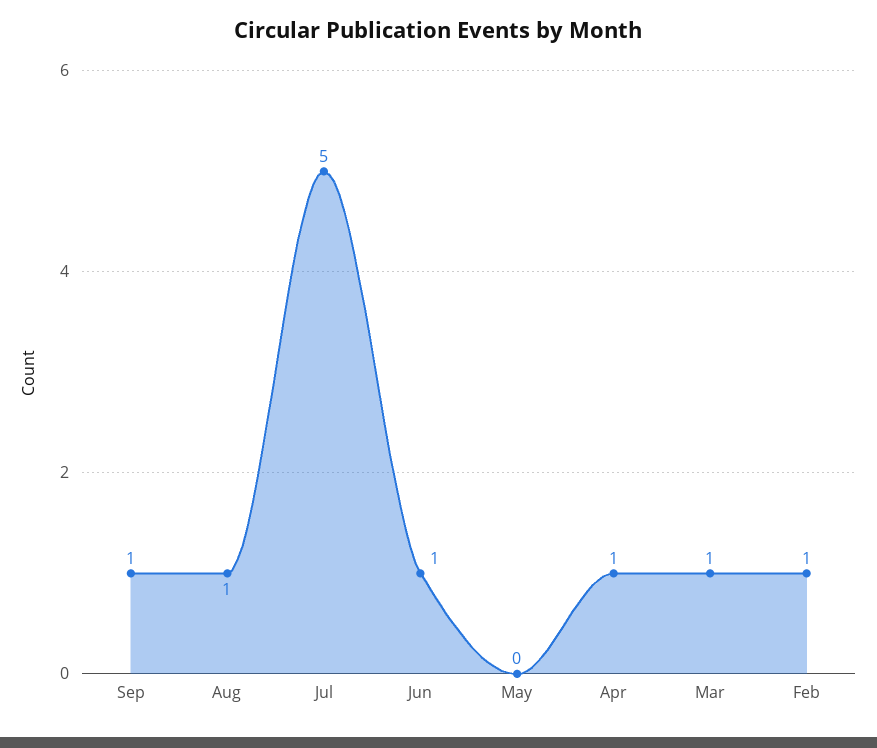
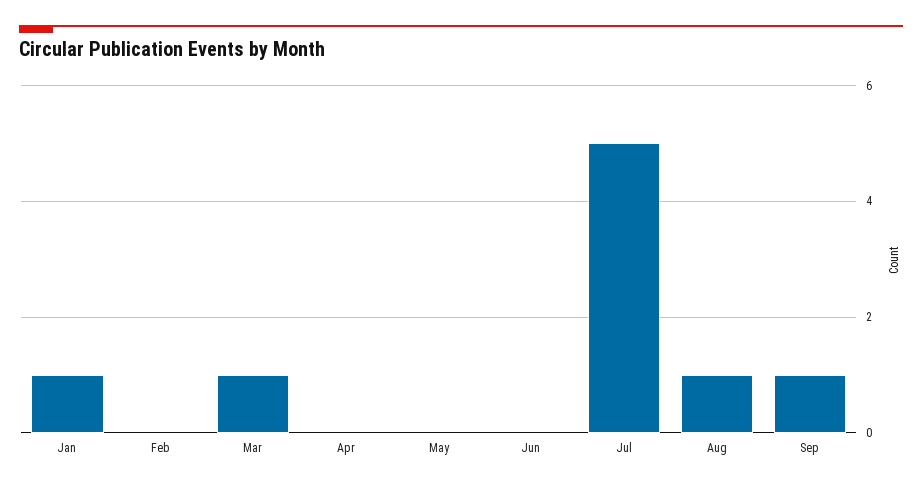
  {
    "Sep": 1,
    "Aug": 1,
    "Jul": 5,
-   "Jun": 1,
+   "Jun": 0,
    "May": 0,
-   "Apr": 1,
+   "Apr": 0,
    "Mar": 1,
-   "Feb": 1
+   "Feb": 0,
+   "Jan": 1
  }

